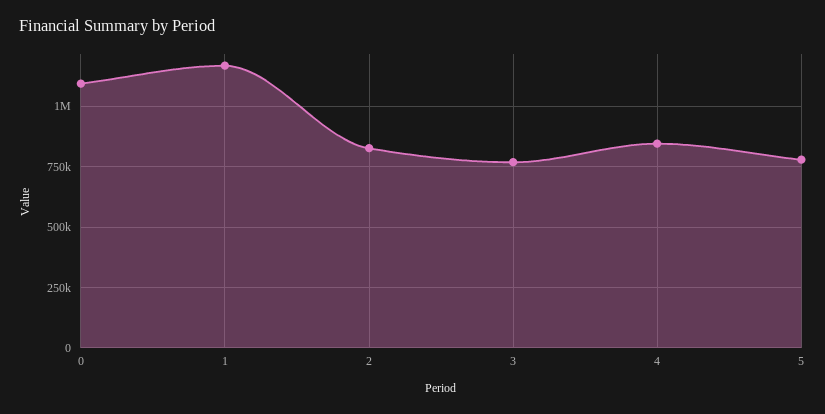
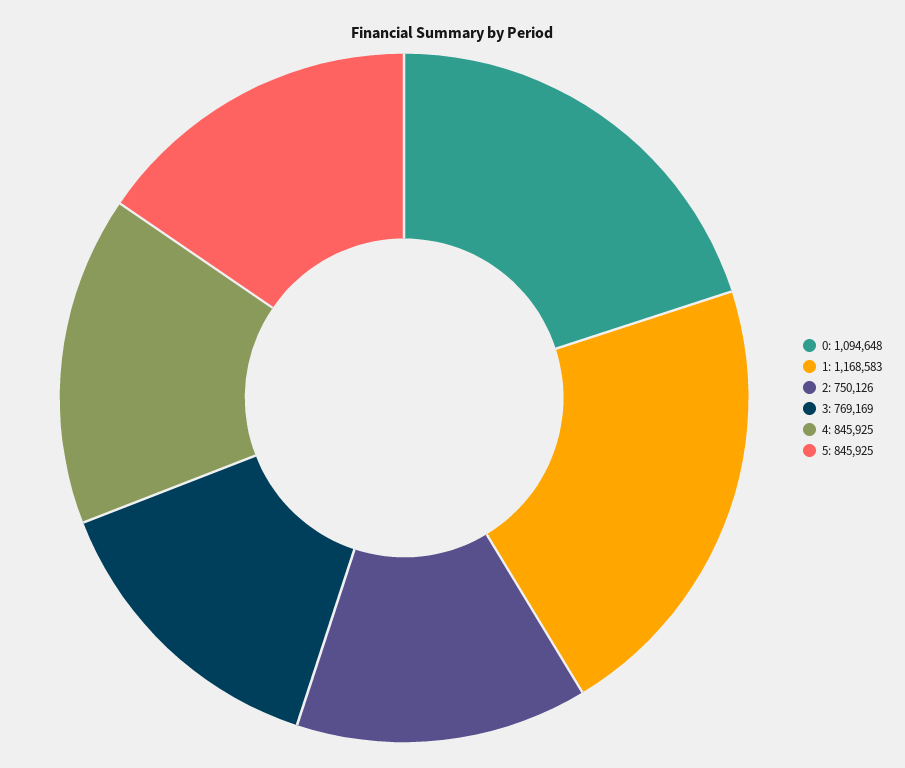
  {
    "0": 1094648,
    "1": 1168583,
-   "2": 825000,
+   "2": 750126,
    "3": 769169,
    "4": 845925,
-   "5": 775000
+   "5": 845925
  }

